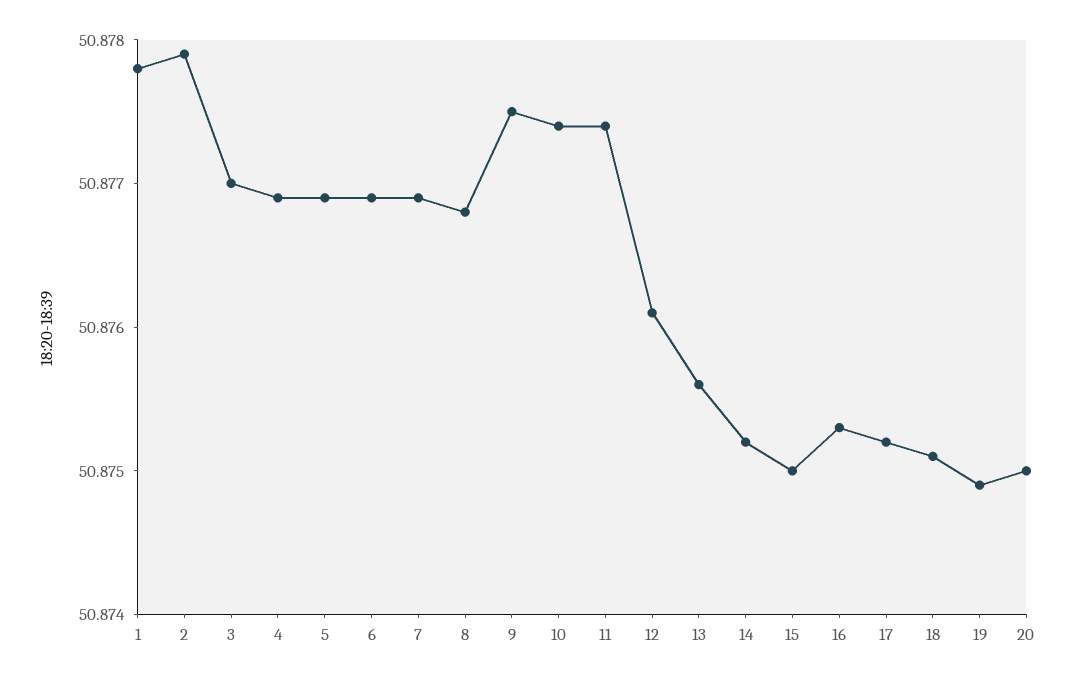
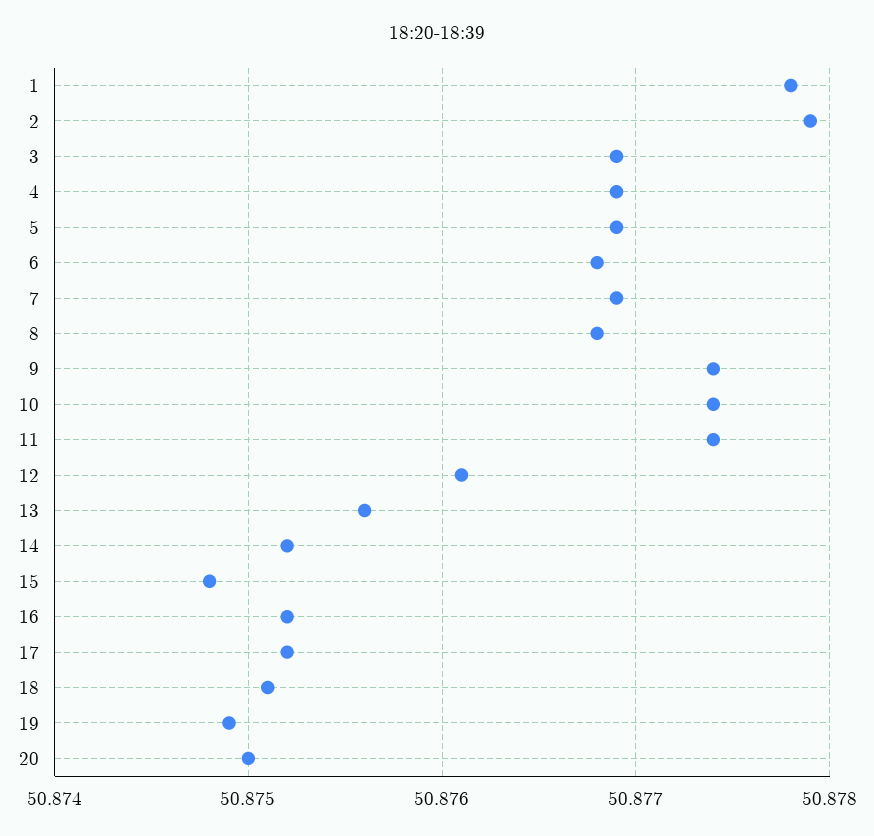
  {
    "1": 50.8778,
    "2": 50.8779,
-   "3": 50.877,
+   "3": 50.8769,
    "4": 50.8769,
    "5": 50.8769,
-   "6": 50.8769,
+   "6": 50.8768,
    "7": 50.8769,
    "8": 50.8768,
-   "9": 50.8775,
+   "9": 50.8774,
    "10": 50.8774,
    "11": 50.8774,
    "12": 50.8761,
    "13": 50.8756,
    "14": 50.8752,
-   "15": 50.875,
+   "15": 50.8748,
-   "16": 50.8753,
+   "16": 50.8752,
    "17": 50.8752,
    "18": 50.8751,
    "19": 50.8749,
    "20": 50.875
  }

